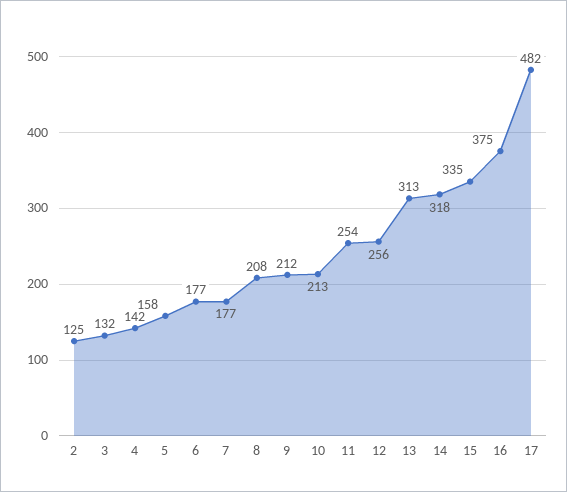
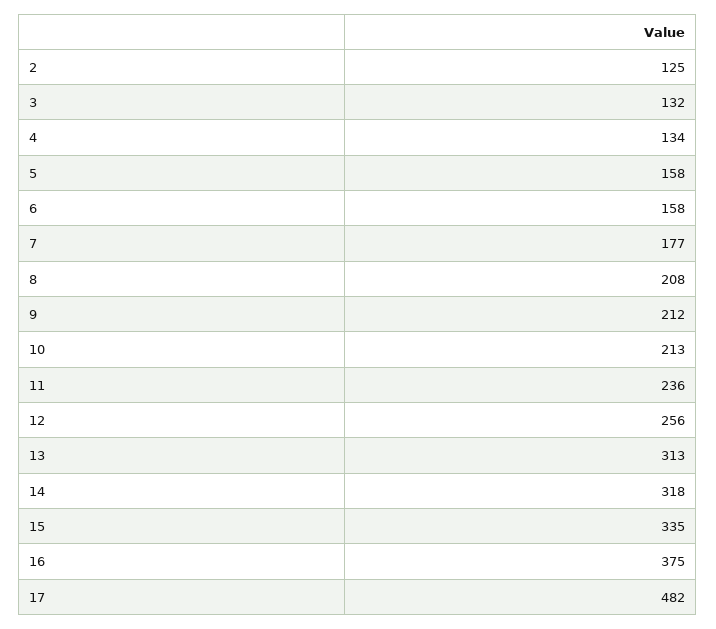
  {
    "2": 125,
    "3": 132,
-   "4": 142,
+   "4": 134,
    "5": 158,
-   "6": 177,
+   "6": 158,
    "7": 177,
    "8": 208,
    "9": 212,
    "10": 213,
-   "11": 254,
+   "11": 236,
    "12": 256,
    "13": 313,
    "14": 318,
    "15": 335,
    "16": 375,
    "17": 482
  }

